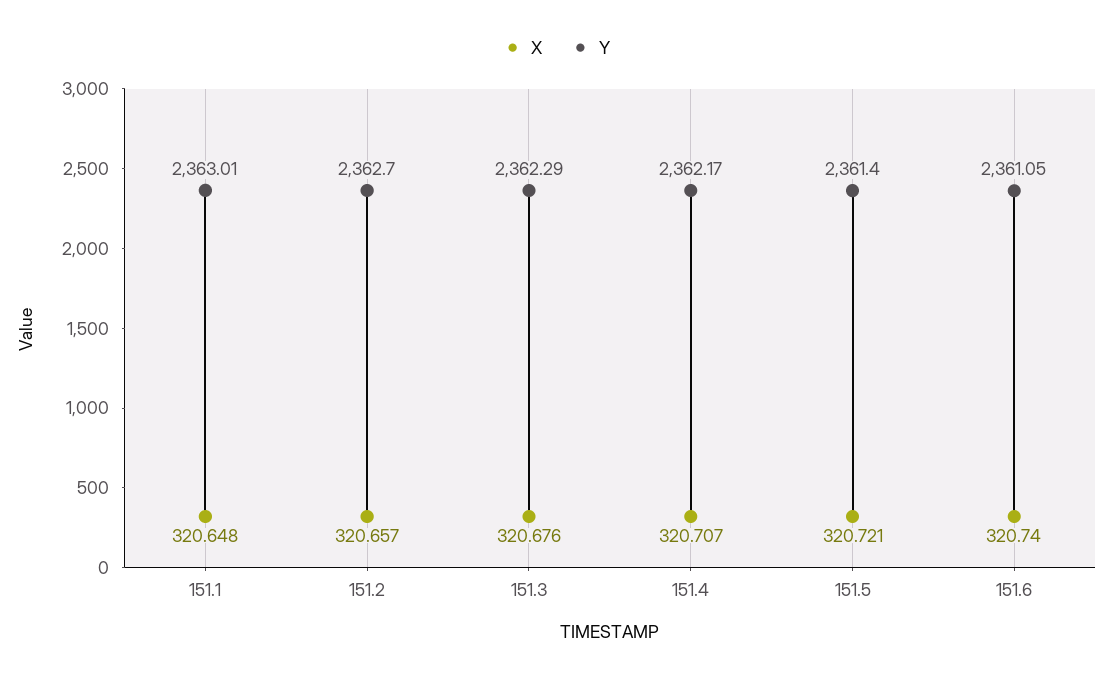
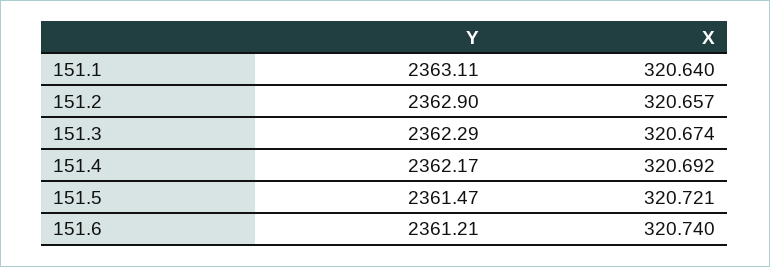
  {
    "X": {
-     "151.1": 320.648,
+     "151.1": 320.64,
      "151.2": 320.657,
-     "151.3": 320.676,
+     "151.3": 320.674,
-     "151.4": 320.707,
+     "151.4": 320.692,
      "151.5": 320.721,
      "151.6": 320.74
    },
    "Y": {
-     "151.1": 2363.01,
+     "151.1": 2363.11,
-     "151.2": 2362.7,
+     "151.2": 2362.9,
      "151.3": 2362.29,
      "151.4": 2362.17,
-     "151.5": 2361.4,
+     "151.5": 2361.47,
-     "151.6": 2361.05
+     "151.6": 2361.21
    }
  }

